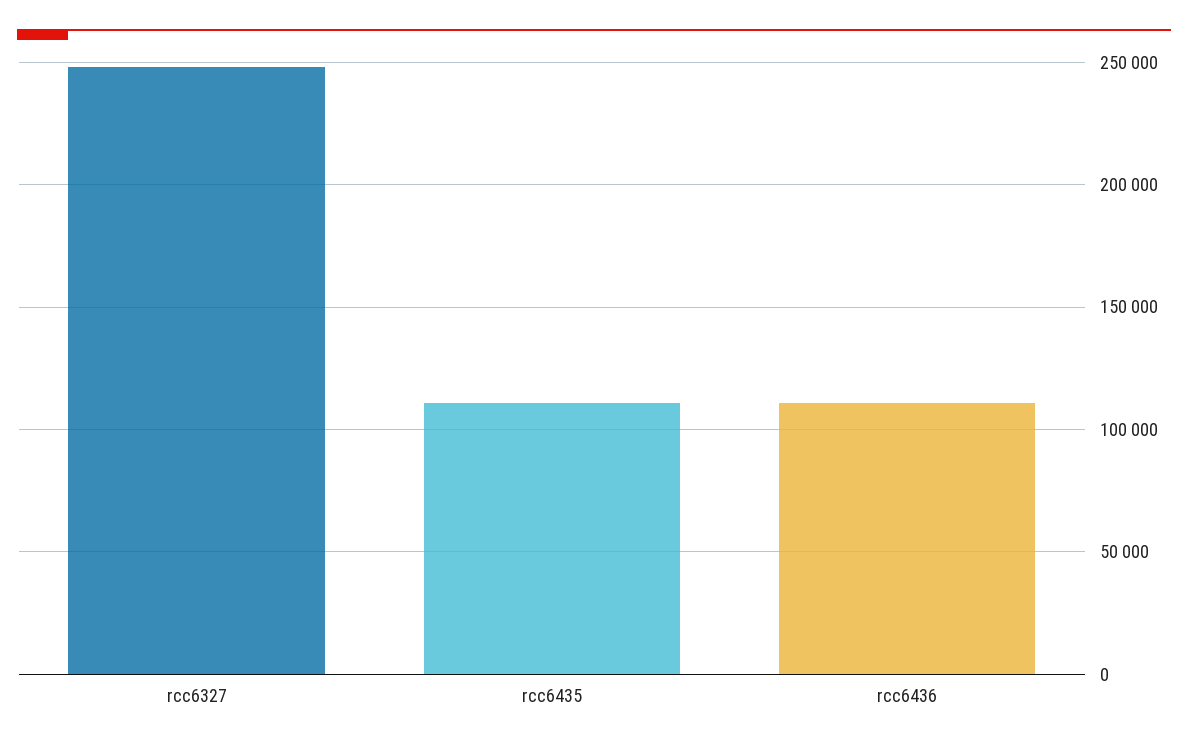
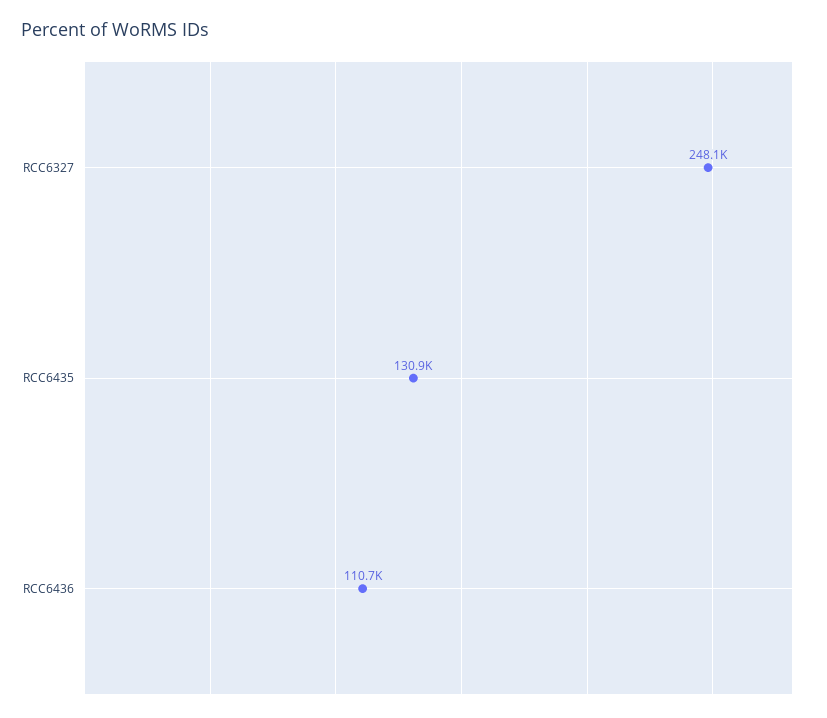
  {
    "rcc6327": 248100,
-   "rcc6435": 110000,
+   "rcc6435": 130900,
    "rcc6436": 110700
  }

